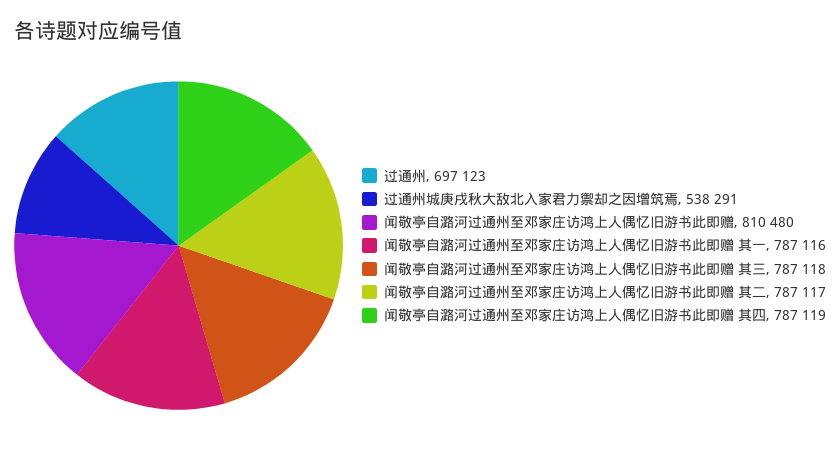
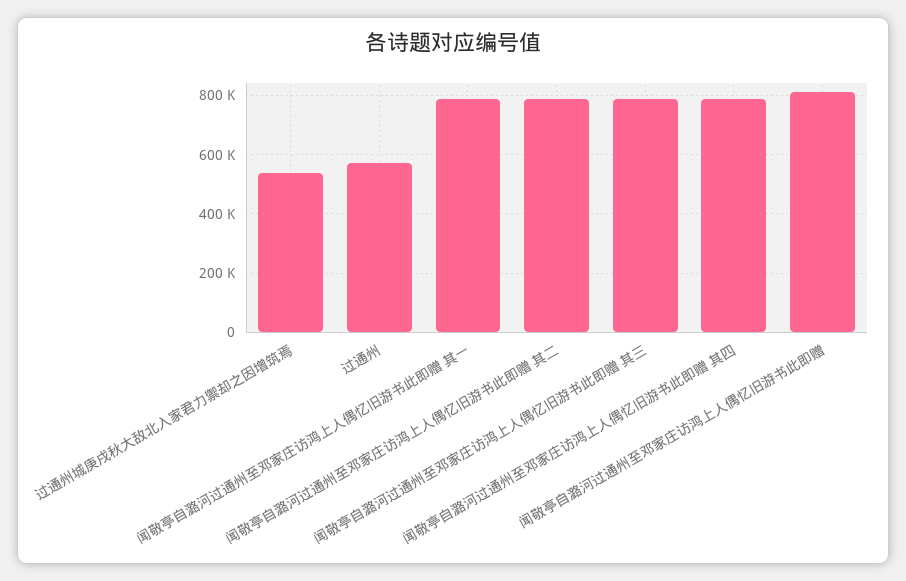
  {
-   "过通州": 697123,
+   "过通州": 575000,
    "过通州城庚戌秋大敌北入家君力禦却之因增筑焉": 538291,
    "闻敬亭自潞河过通州至邓家庄访鸿上人偶忆旧游书此即赠": 810480,
    "闻敬亭自潞河过通州至邓家庄访鸿上人偶忆旧游书此即赠 其一": 787116,
    "闻敬亭自潞河过通州至邓家庄访鸿上人偶忆旧游书此即赠 其三": 787118,
    "闻敬亭自潞河过通州至邓家庄访鸿上人偶忆旧游书此即赠 其二": 787117,
    "闻敬亭自潞河过通州至邓家庄访鸿上人偶忆旧游书此即赠 其四": 787119
  }

